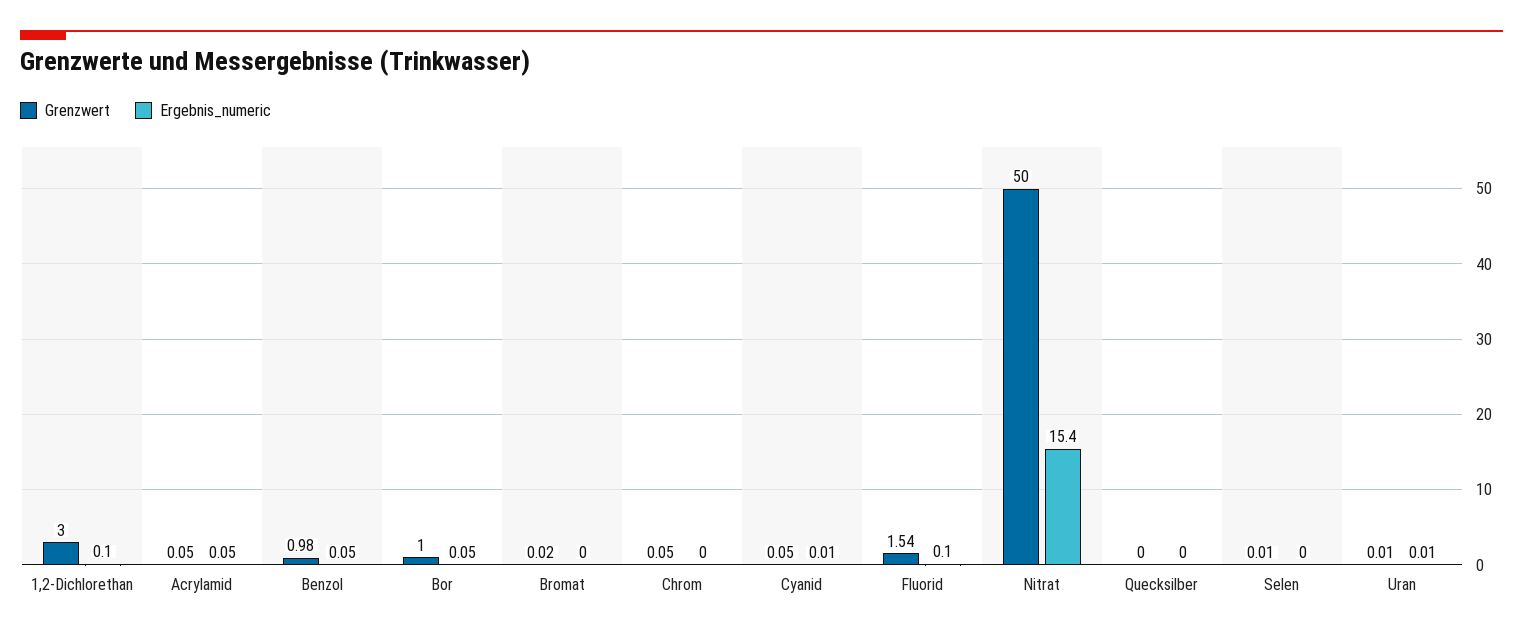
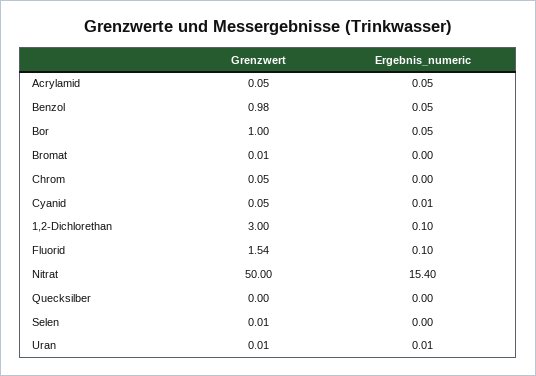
  {
    "Grenzwert": {
      "1,2-Dichlorethan": 3,
      "Acrylamid": 0.05,
      "Benzol": 0.98,
      "Bor": 1,
-     "Bromat": 0.02,
+     "Bromat": 0.01,
      "Chrom": 0.05,
      "Cyanid": 0.05,
      "Fluorid": 1.54,
      "Nitrat": 50,
      "Quecksilber": 0,
      "Selen": 0.01,
      "Uran": 0.01
    },
    "Ergebnis_numeric": {
      "1,2-Dichlorethan": 0.1,
      "Acrylamid": 0.05,
      "Benzol": 0.05,
      "Bor": 0.05,
      "Bromat": 0,
      "Chrom": 0,
      "Cyanid": 0.01,
      "Fluorid": 0.1,
      "Nitrat": 15.4,
      "Quecksilber": 0,
      "Selen": 0,
      "Uran": 0.01
    }
  }

